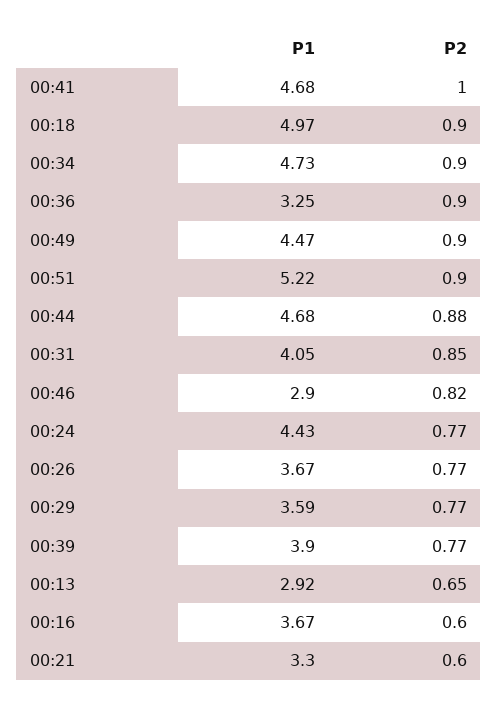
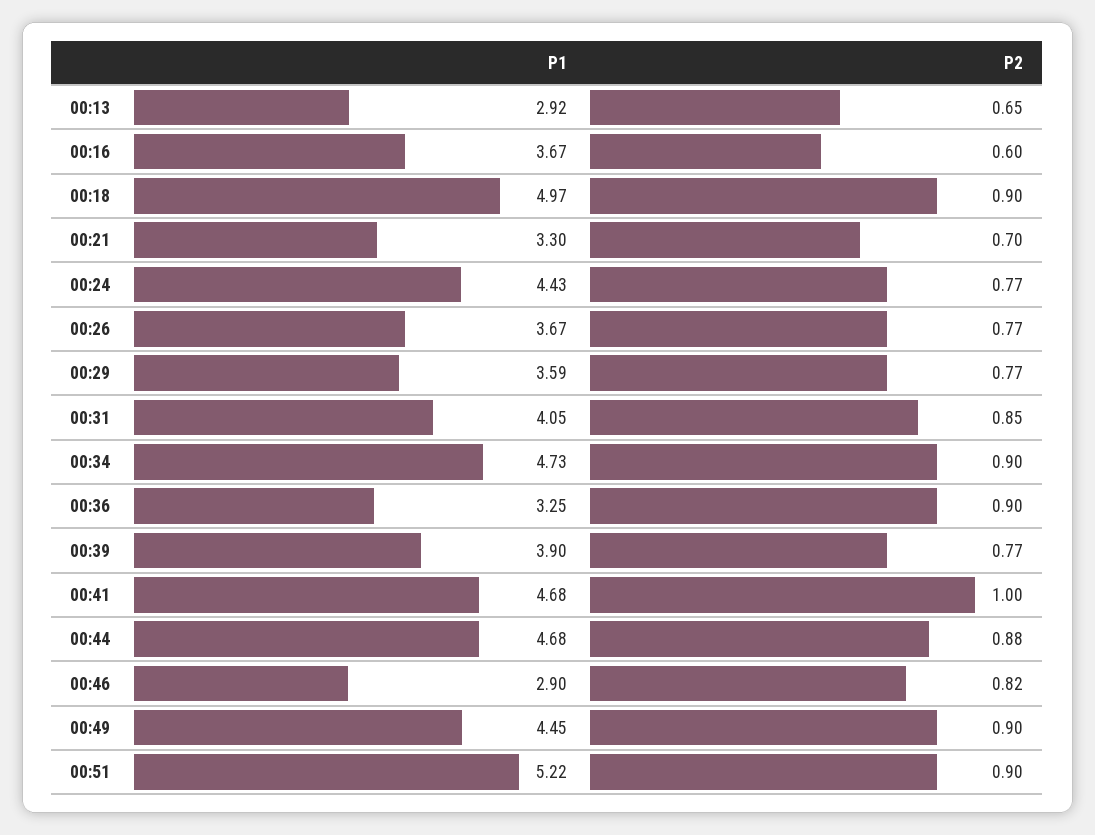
  {
    "P1": {
      "00:41": 4.68,
      "00:18": 4.97,
      "00:34": 4.73,
      "00:36": 3.25,
-     "00:49": 4.47,
+     "00:49": 4.45,
      "00:51": 5.22,
      "00:44": 4.68,
      "00:31": 4.05,
      "00:46": 2.9,
      "00:24": 4.43,
      "00:26": 3.67,
      "00:29": 3.59,
      "00:39": 3.9,
      "00:13": 2.92,
      "00:16": 3.67,
      "00:21": 3.3
    },
    "P2": {
      "00:41": 1,
      "00:18": 0.9,
      "00:34": 0.9,
      "00:36": 0.9,
      "00:49": 0.9,
      "00:51": 0.9,
      "00:44": 0.88,
      "00:31": 0.85,
      "00:46": 0.82,
      "00:24": 0.77,
      "00:26": 0.77,
      "00:29": 0.77,
      "00:39": 0.77,
      "00:13": 0.65,
      "00:16": 0.6,
-     "00:21": 0.6
+     "00:21": 0.7
    }
  }

